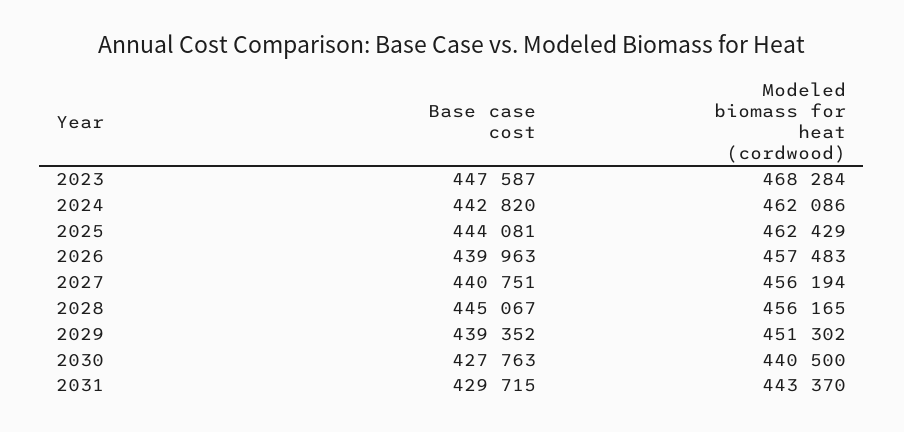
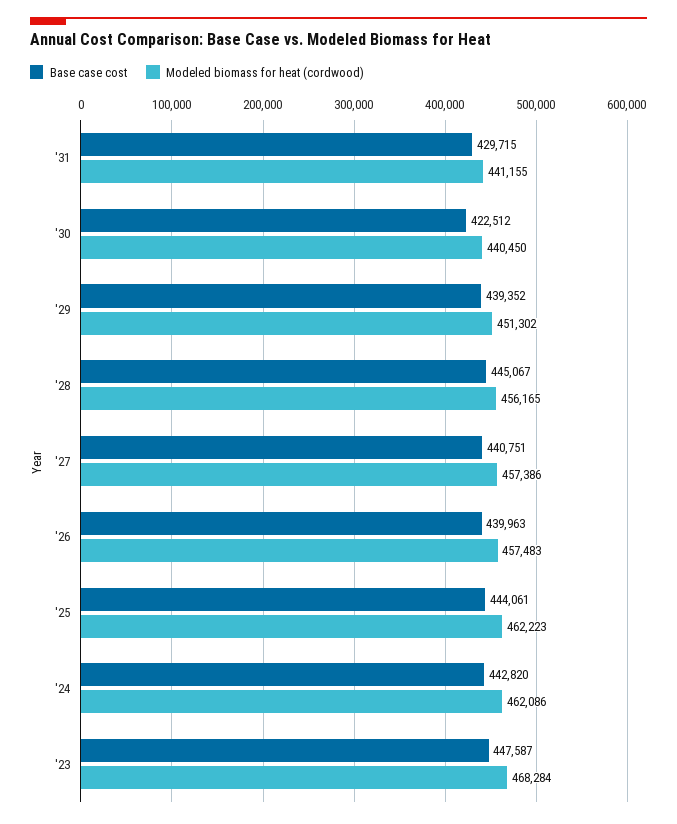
  {
    "Base case cost": {
      "2023": 447587,
      "2024": 442820,
-     "2025": 444081,
+     "2025": 444061,
      "2026": 439963,
      "2027": 440751,
      "2028": 445067,
      "2029": 439352,
-     "2030": 427763,
+     "2030": 422512,
      "2031": 429715
    },
    "Modeled biomass for heat (cordwood)": {
      "2023": 468284,
      "2024": 462086,
-     "2025": 462429,
+     "2025": 462223,
      "2026": 457483,
-     "2027": 456194,
+     "2027": 457386,
      "2028": 456165,
      "2029": 451302,
-     "2030": 440500,
+     "2030": 440450,
-     "2031": 443370
+     "2031": 441155
    }
  }

